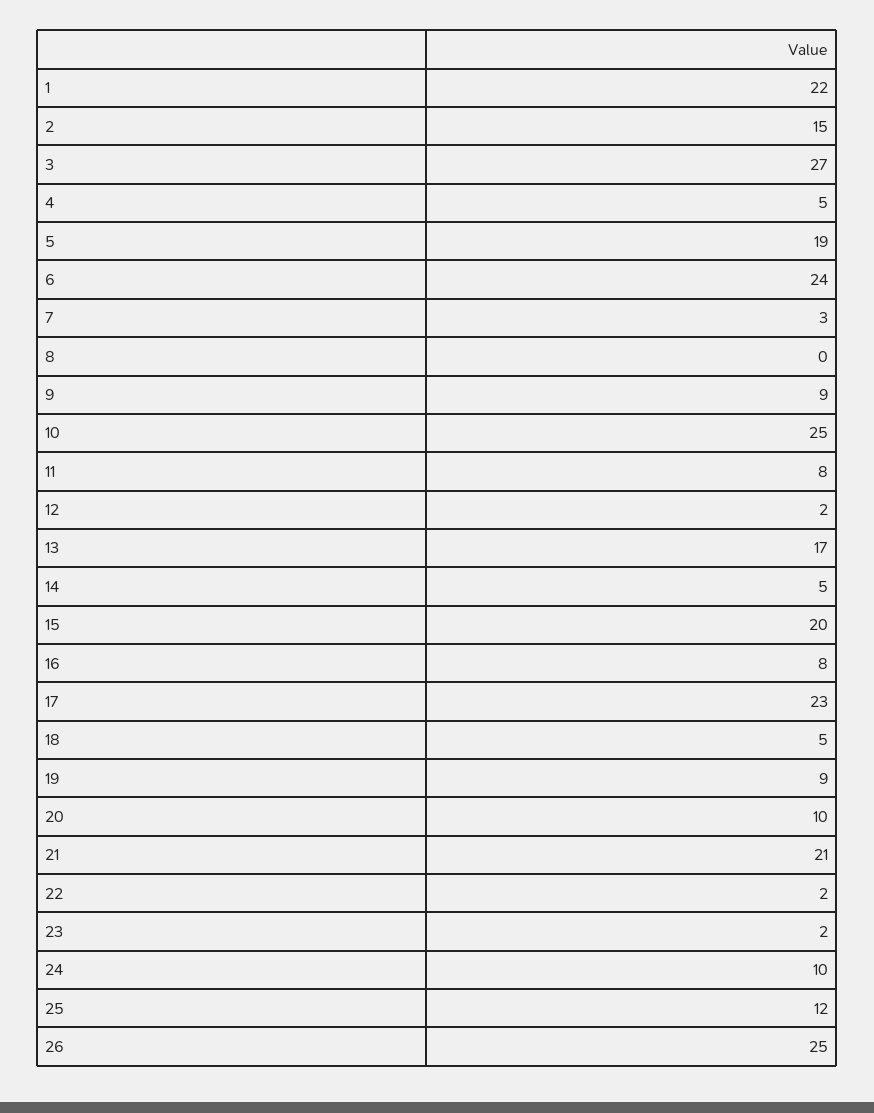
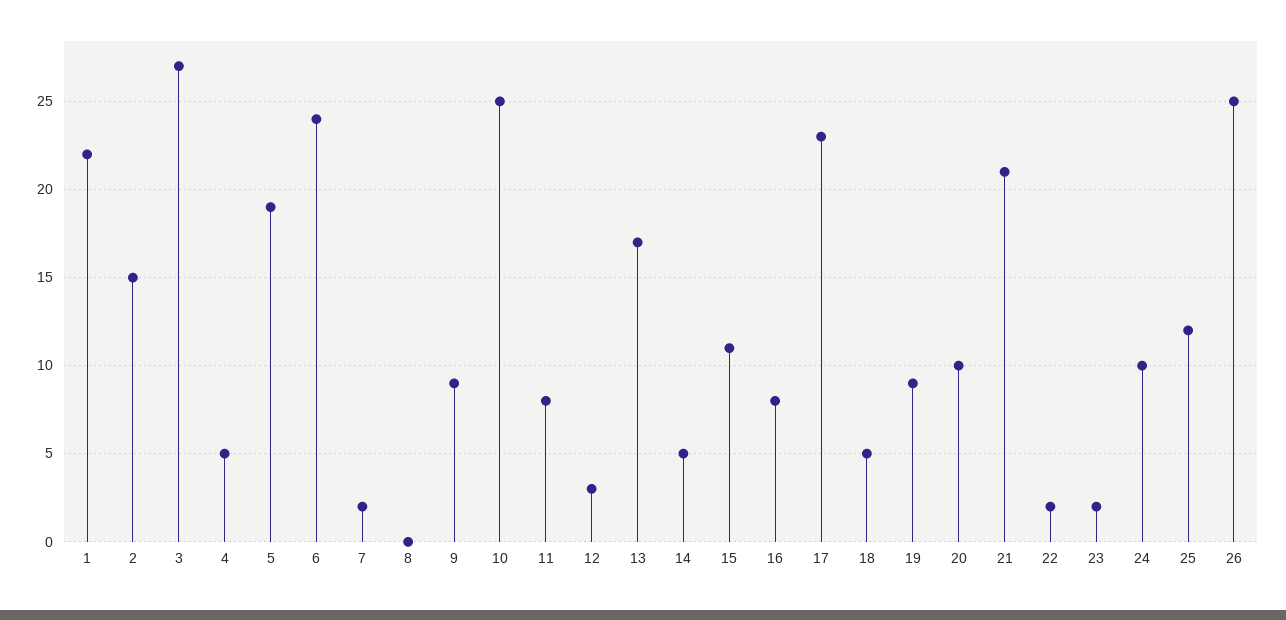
  {
    "1": 22,
    "2": 15,
    "3": 27,
    "4": 5,
    "5": 19,
    "6": 24,
-   "7": 3,
+   "7": 2,
    "8": 0,
    "9": 9,
    "10": 25,
    "11": 8,
-   "12": 2,
+   "12": 3,
    "13": 17,
    "14": 5,
-   "15": 20,
+   "15": 11,
    "16": 8,
    "17": 23,
    "18": 5,
    "19": 9,
    "20": 10,
    "21": 21,
    "22": 2,
    "23": 2,
    "24": 10,
    "25": 12,
    "26": 25
  }

